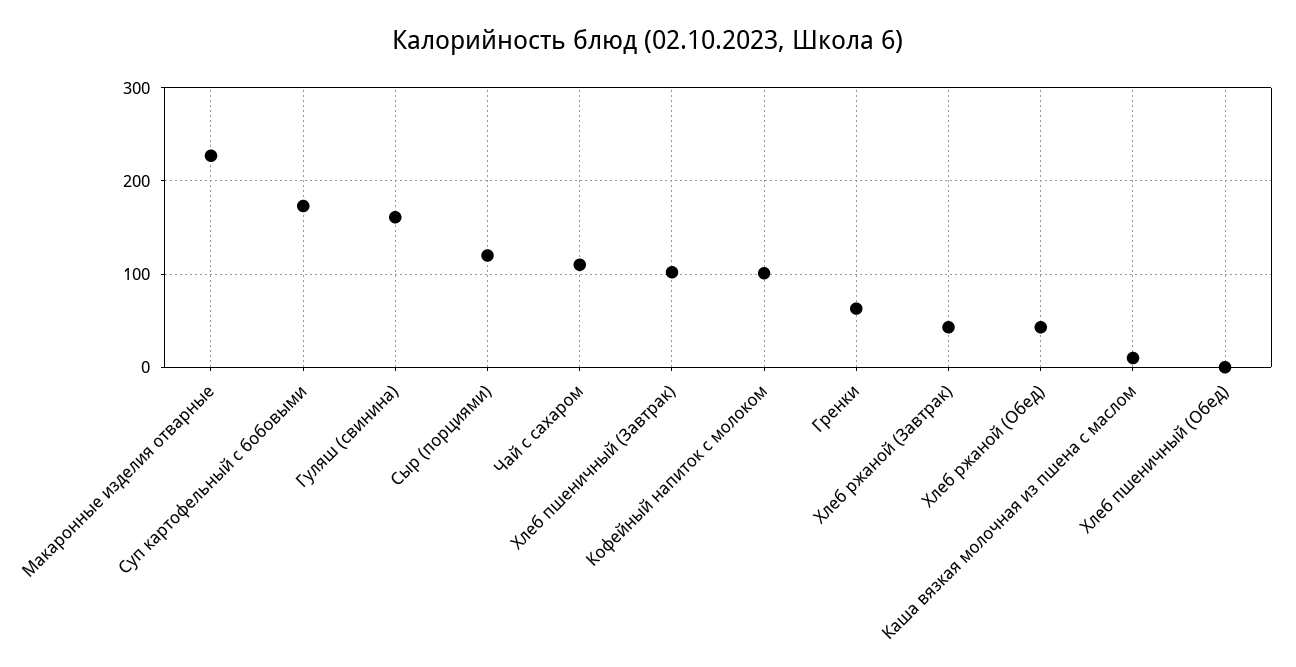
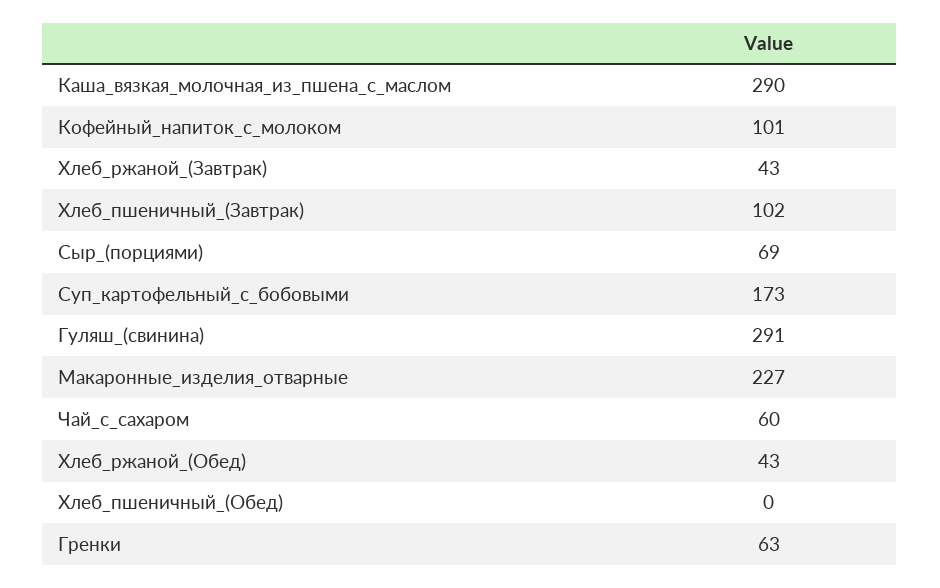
  {
    "Макаронные изделия отварные": 227,
    "Суп картофельный с бобовыми": 173,
-   "Гуляш (свинина)": 160,
+   "Гуляш (свинина)": 291,
-   "Сыр (порциями)": 120,
+   "Сыр (порциями)": 69,
-   "Чай с сахаром": 110,
+   "Чай с сахаром": 60,
    "Хлеб пшеничный (Завтрак)": 102,
    "Кофейный напиток с молоком": 101,
    "Гренки": 63,
    "Хлеб ржаной (Завтрак)": 43,
    "Хлеб ржаной (Обед)": 43,
-   "Каша вязкая молочная из пшена с маслом": 10,
+   "Каша вязкая молочная из пшена с маслом": 290,
    "Хлеб пшеничный (Обед)": 0
  }

